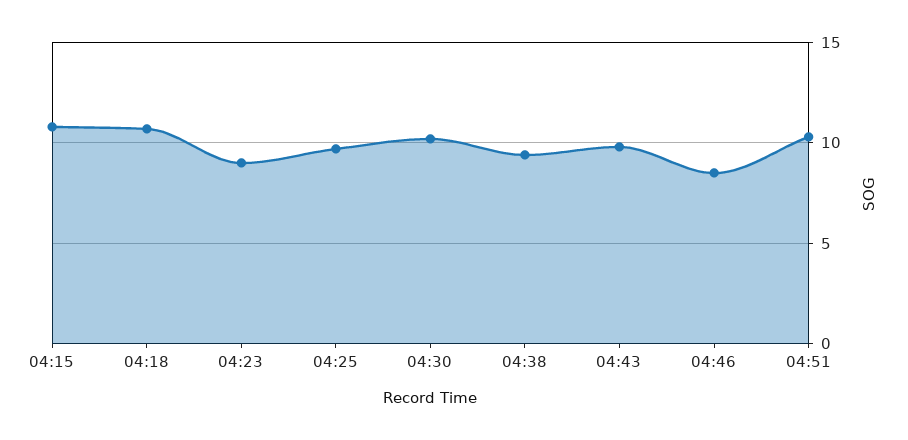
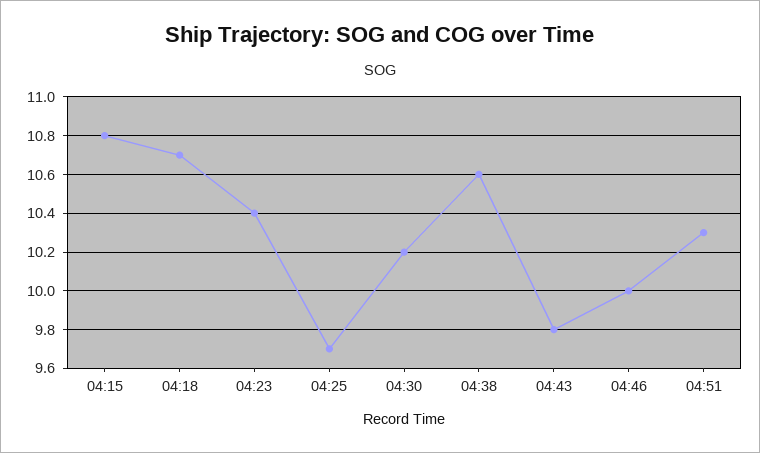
  {
    "04:15": 10.8,
    "04:18": 10.7,
-   "04:23": 9,
+   "04:23": 10.4,
    "04:25": 9.7,
    "04:30": 10.2,
-   "04:38": 9.5,
+   "04:38": 10.6,
    "04:43": 9.8,
-   "04:46": 8.5,
+   "04:46": 10,
    "04:51": 10.3
  }

